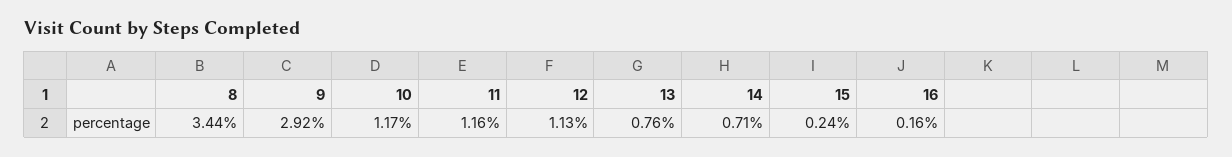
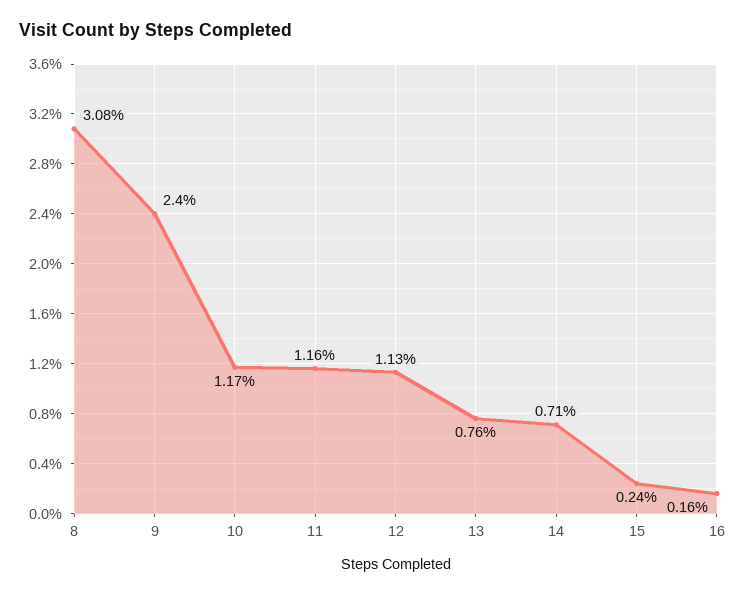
  {
-   "8": 3.44,
+   "8": 3.08,
-   "9": 2.92,
+   "9": 2.4,
    "10": 1.17,
    "11": 1.16,
    "12": 1.13,
    "13": 0.76,
    "14": 0.71,
    "15": 0.24,
    "16": 0.16
  }

